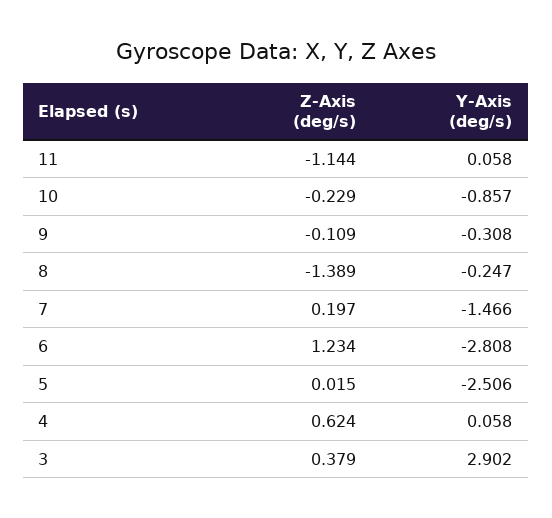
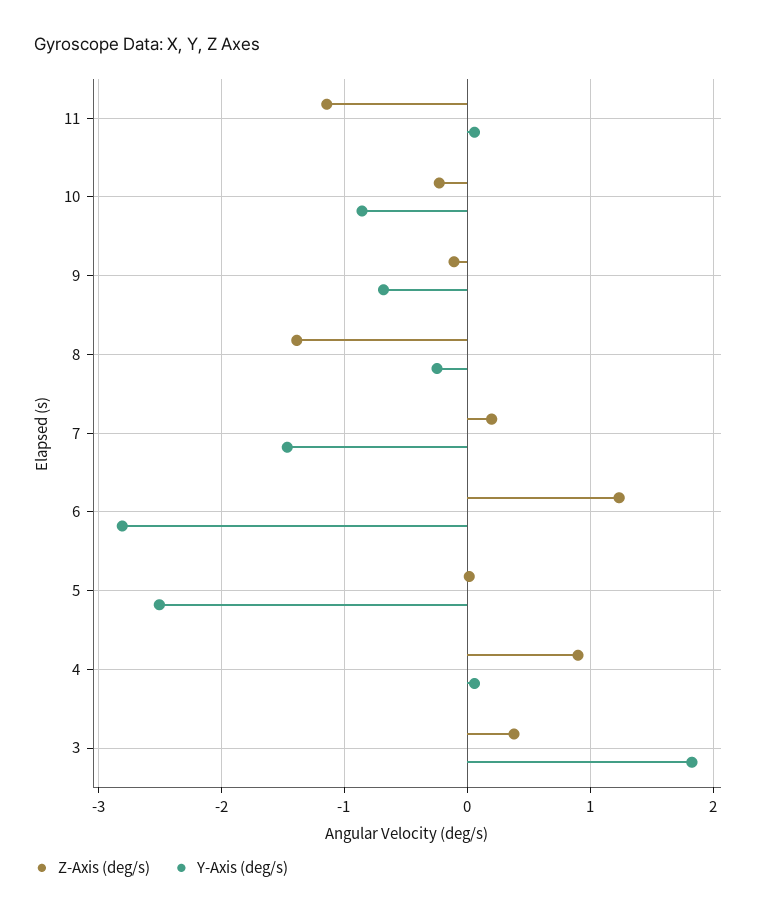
  {
    "Z-Axis (deg/s)": {
      "11": -1.144,
      "10": -0.229,
      "9": -0.109,
      "8": -1.389,
      "7": 0.197,
      "6": 1.234,
      "5": 0.015,
-     "4": 0.624,
+     "4": 0.9,
      "3": 0.379
    },
    "Y-Axis (deg/s)": {
      "11": 0.058,
      "10": -0.857,
-     "9": -0.308,
+     "9": -0.7,
      "8": -0.247,
      "7": -1.466,
      "6": -2.808,
      "5": -2.506,
      "4": 0.058,
-     "3": 2.902
+     "3": 1.8
    }
  }

